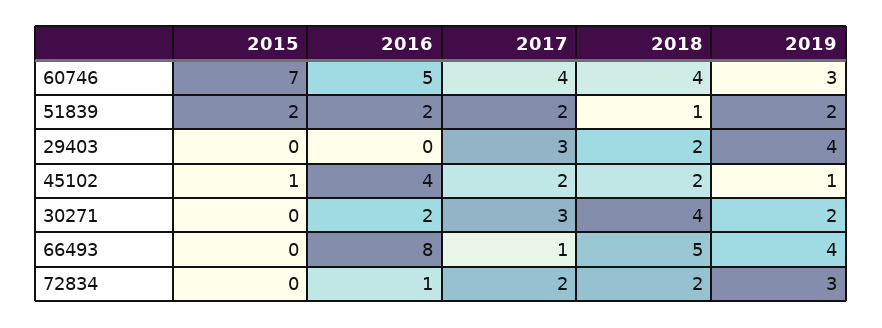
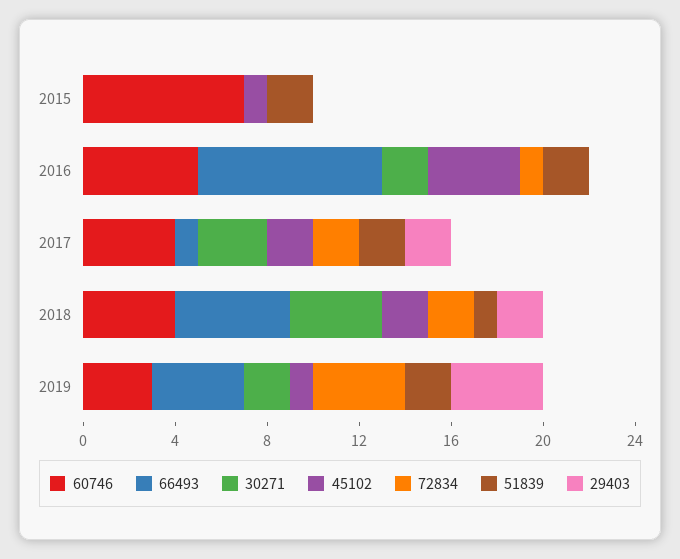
  {
    "60746": {
      "2015": 7,
      "2016": 5,
      "2017": 4,
      "2018": 4,
      "2019": 3
    },
    "51839": {
      "2015": 2,
      "2016": 2,
      "2017": 2,
      "2018": 1,
      "2019": 2
    },
    "29403": {
      "2015": 0,
      "2016": 0,
-     "2017": 3,
+     "2017": 2,
      "2018": 2,
      "2019": 4
    },
    "45102": {
      "2015": 1,
      "2016": 4,
      "2017": 2,
      "2018": 2,
      "2019": 1
    },
    "30271": {
      "2015": 0,
      "2016": 2,
      "2017": 3,
      "2018": 4,
      "2019": 2
    },
    "66493": {
      "2015": 0,
      "2016": 8,
      "2017": 1,
      "2018": 5,
      "2019": 4
    },
    "72834": {
      "2015": 0,
      "2016": 1,
      "2017": 2,
      "2018": 2,
-     "2019": 3
+     "2019": 4
    }
  }

